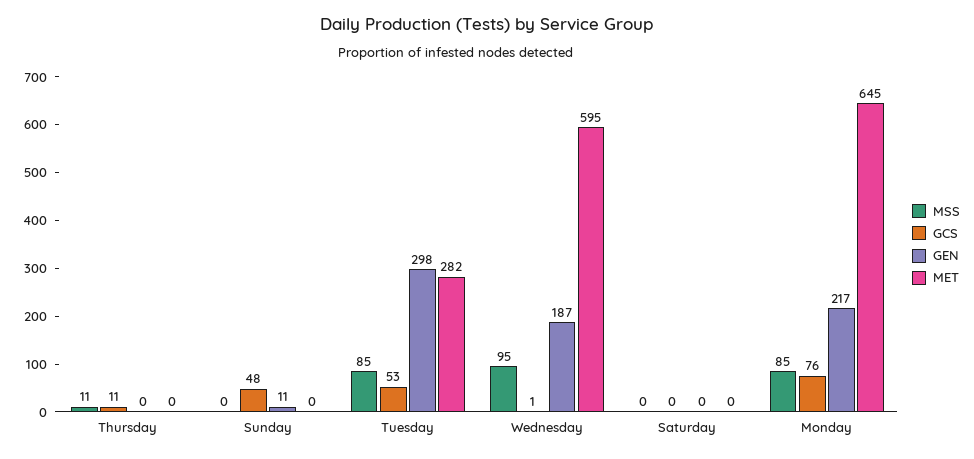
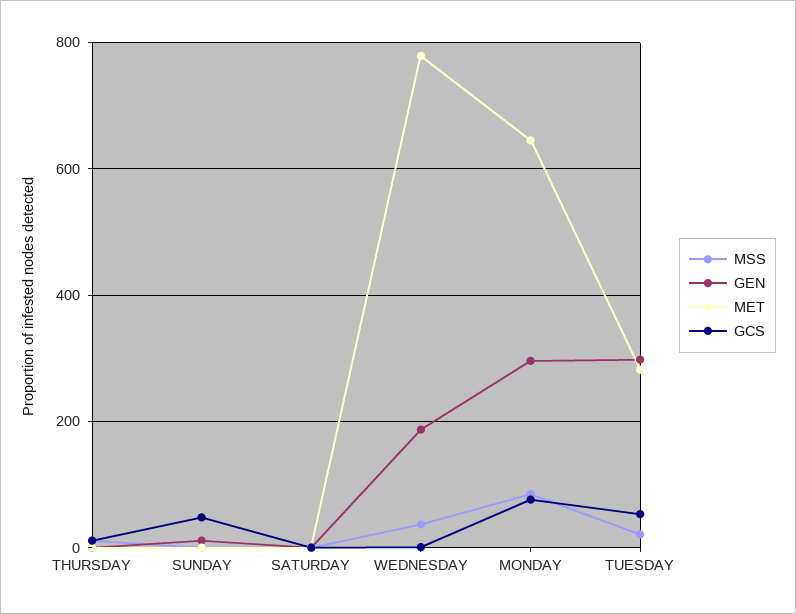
  {
    "MSS": {
      "Thursday": 11,
      "Sunday": 0,
-     "Tuesday": 85,
+     "Tuesday": 20,
-     "Wednesday": 95,
+     "Wednesday": 40,
      "Saturday": 0,
      "Monday": 85
    },
    "GCS": {
      "Thursday": 11,
      "Sunday": 48,
      "Tuesday": 53,
      "Wednesday": 1,
      "Saturday": 0,
      "Monday": 76
    },
    "GEN": {
      "Thursday": 0,
      "Sunday": 11,
      "Tuesday": 298,
      "Wednesday": 187,
      "Saturday": 0,
-     "Monday": 217
+     "Monday": 300
    },
    "MET": {
      "Thursday": 0,
      "Sunday": 0,
      "Tuesday": 282,
-     "Wednesday": 595,
+     "Wednesday": 780,
      "Saturday": 0,
      "Monday": 645
    }
  }

